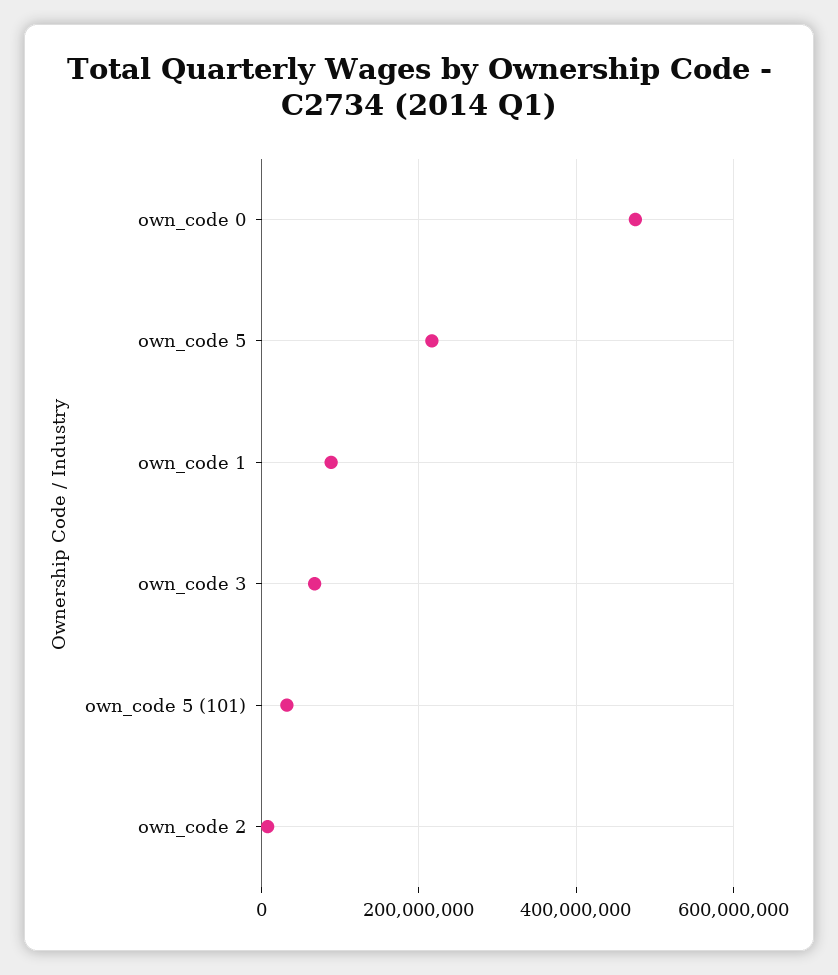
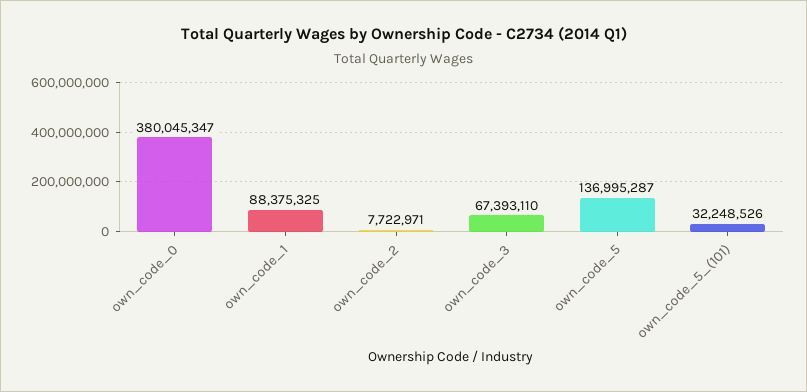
  {
-   "own_code 0": 480000000,
+   "own_code 0": 380045347,
-   "own_code 5": 220000000,
+   "own_code 5": 136995287,
    "own_code 1": 88375325,
    "own_code 3": 67393110,
    "own_code 5 (101)": 32248526,
    "own_code 2": 7722971
  }

